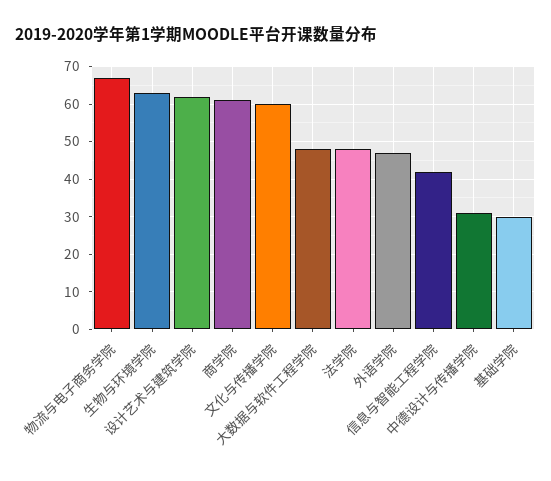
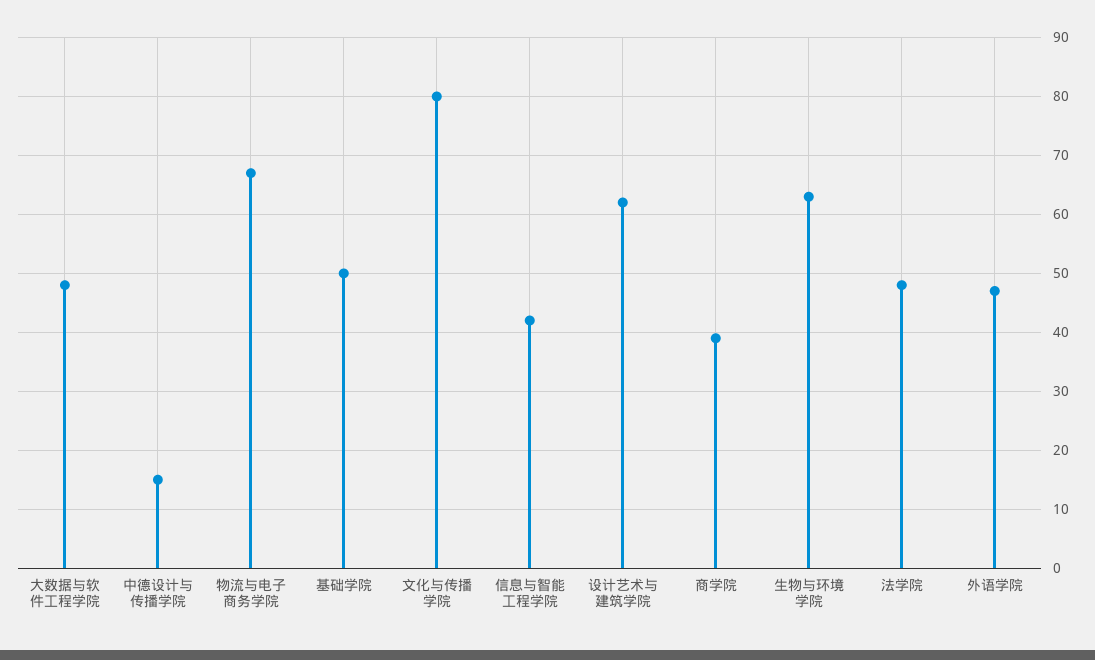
  {
    "物流与电子商务学院": 65,
    "生物与环境学院": 65,
    "设计艺术与建筑学院": 60,
-   "商学院": 60,
+   "商学院": 40,
-   "文化与传播学院": 60,
+   "文化与传播学院": 80,
    "大数据与软件工程学院": 50,
    "法学院": 50,
    "外语学院": 45,
    "信息与智能工程学院": 40,
-   "中德设计与传播学院": 30,
+   "中德设计与传播学院": 15,
-   "基础学院": 30
+   "基础学院": 50
  }

